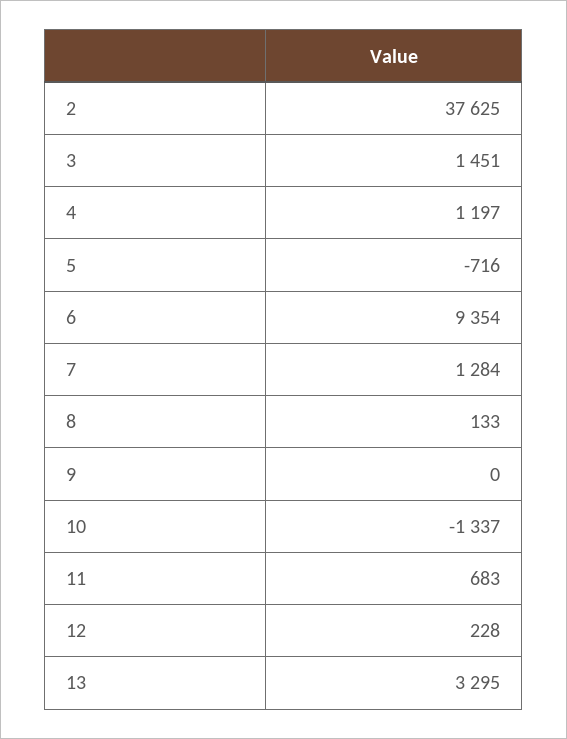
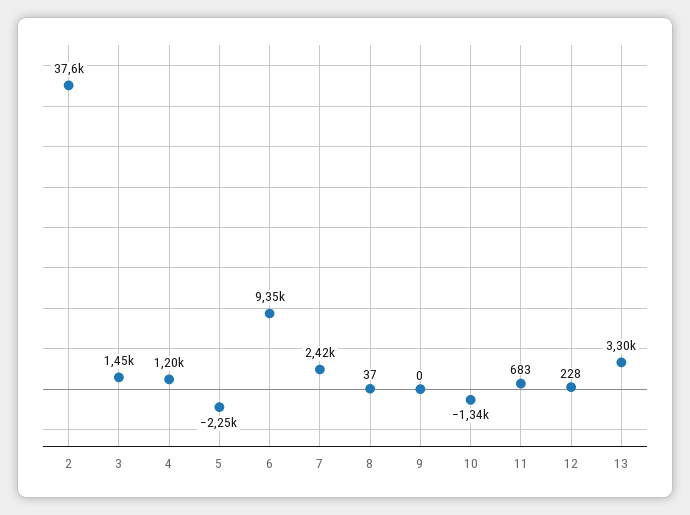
  {
    "2": 37625,
    "3": 1451,
    "4": 1197,
-   "5": -716,
+   "5": -2250,
    "6": 9354,
-   "7": 1284,
+   "7": 2420,
-   "8": 133,
+   "8": 37,
    "9": 0,
    "10": -1337,
    "11": 683,
    "12": 228,
    "13": 3295
  }

